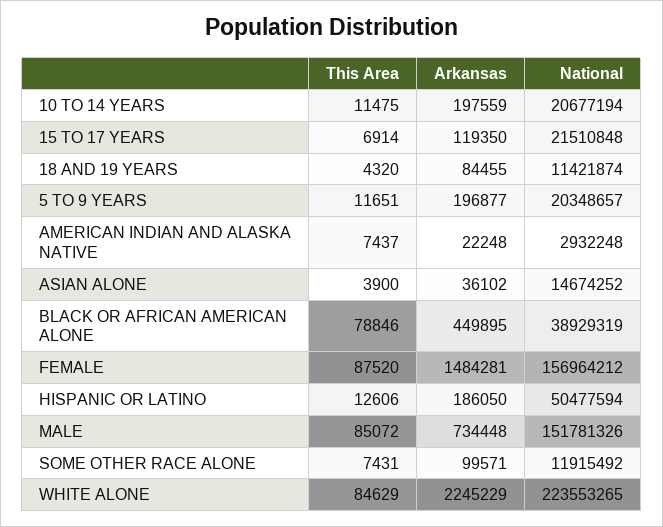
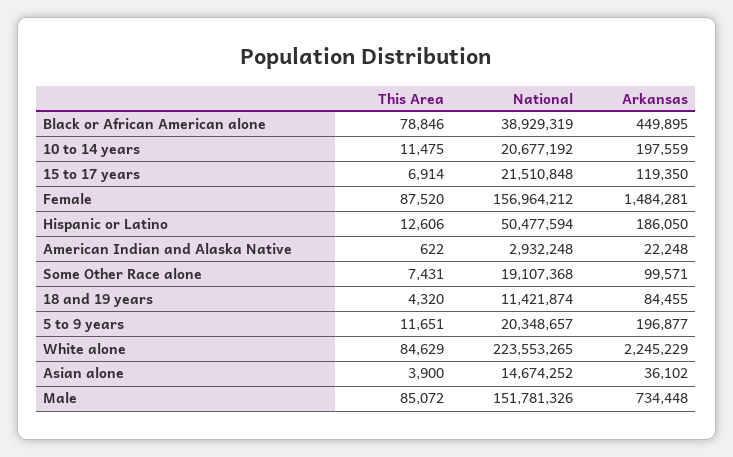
  {
    "This Area": {
      "10 TO 14 YEARS": 11475,
      "15 TO 17 YEARS": 6914,
      "18 AND 19 YEARS": 4320,
      "5 TO 9 YEARS": 11651,
-     "AMERICAN INDIAN AND ALASKA NATIVE": 7437,
+     "AMERICAN INDIAN AND ALASKA NATIVE": 622,
      "ASIAN ALONE": 3900,
      "BLACK OR AFRICAN AMERICAN ALONE": 78846,
      "FEMALE": 87520,
      "HISPANIC OR LATINO": 12606,
      "MALE": 85072,
      "SOME OTHER RACE ALONE": 7431,
      "WHITE ALONE": 84629
    },
    "Arkansas": {
      "10 TO 14 YEARS": 197559,
      "15 TO 17 YEARS": 119350,
      "18 AND 19 YEARS": 84455,
      "5 TO 9 YEARS": 196877,
      "AMERICAN INDIAN AND ALASKA NATIVE": 22248,
      "ASIAN ALONE": 36102,
      "BLACK OR AFRICAN AMERICAN ALONE": 449895,
      "FEMALE": 1484281,
      "HISPANIC OR LATINO": 186050,
      "MALE": 734448,
      "SOME OTHER RACE ALONE": 99571,
      "WHITE ALONE": 2245229
    },
    "National": {
-     "10 TO 14 YEARS": 20677194,
+     "10 TO 14 YEARS": 20677192,
      "15 TO 17 YEARS": 21510848,
      "18 AND 19 YEARS": 11421874,
      "5 TO 9 YEARS": 20348657,
      "AMERICAN INDIAN AND ALASKA NATIVE": 2932248,
      "ASIAN ALONE": 14674252,
      "BLACK OR AFRICAN AMERICAN ALONE": 38929319,
      "FEMALE": 156964212,
      "HISPANIC OR LATINO": 50477594,
      "MALE": 151781326,
-     "SOME OTHER RACE ALONE": 11915492,
+     "SOME OTHER RACE ALONE": 19107368,
      "WHITE ALONE": 223553265
    }
  }

